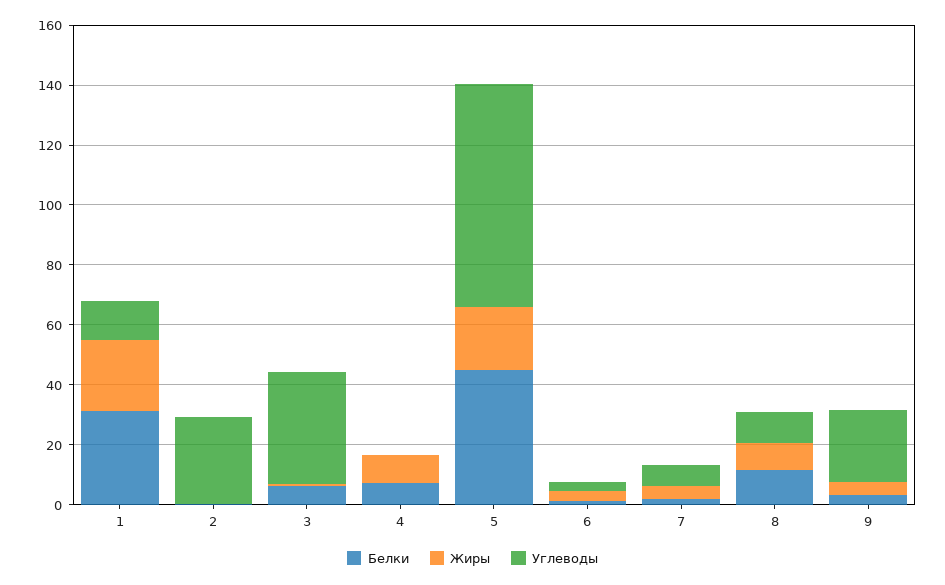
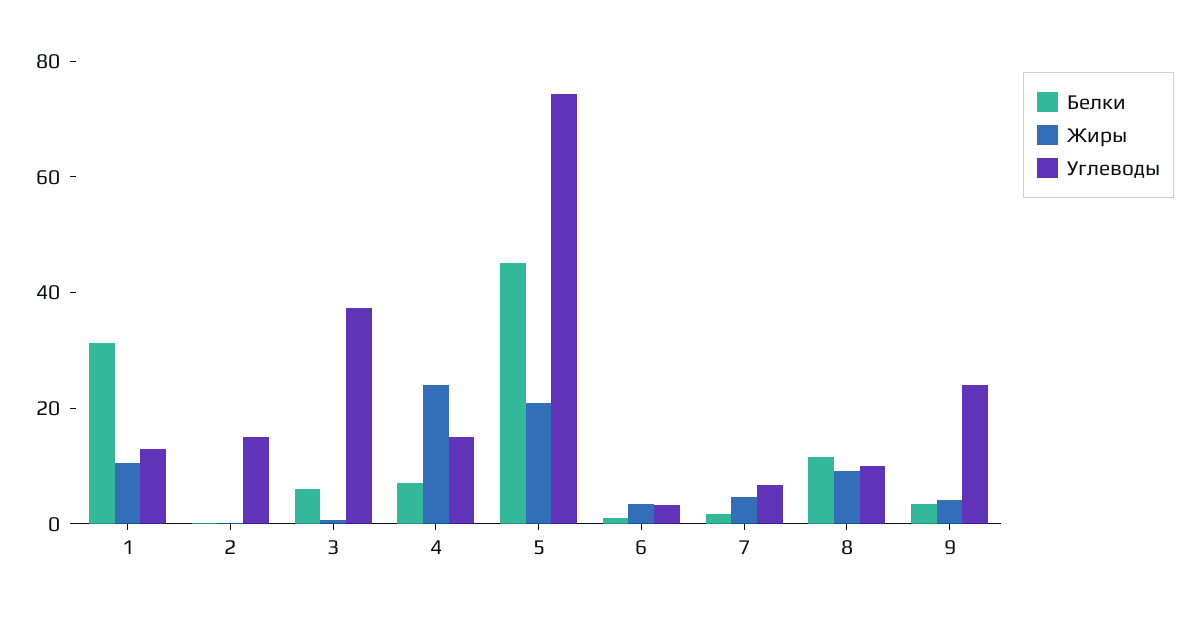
  {
    "Белки": {
      "1": 30,
      "2": 0,
      "3": 5,
      "4": 5,
      "5": 45,
      "6": 0,
      "7": 0,
      "8": 10,
      "9": 5
    },
    "Жиры": {
-     "1": 25,
+     "1": 10,
      "2": 0,
      "3": 0,
-     "4": 10,
+     "4": 25,
      "5": 20,
      "6": 5,
      "7": 5,
      "8": 10,
      "9": 5
    },
    "Углеводы": {
      "1": 15,
-     "2": 30,
+     "2": 15,
      "3": 35,
-     "4": 0,
+     "4": 15,
      "5": 75,
      "6": 5,
      "7": 5,
      "8": 10,
      "9": 25
    }
  }

